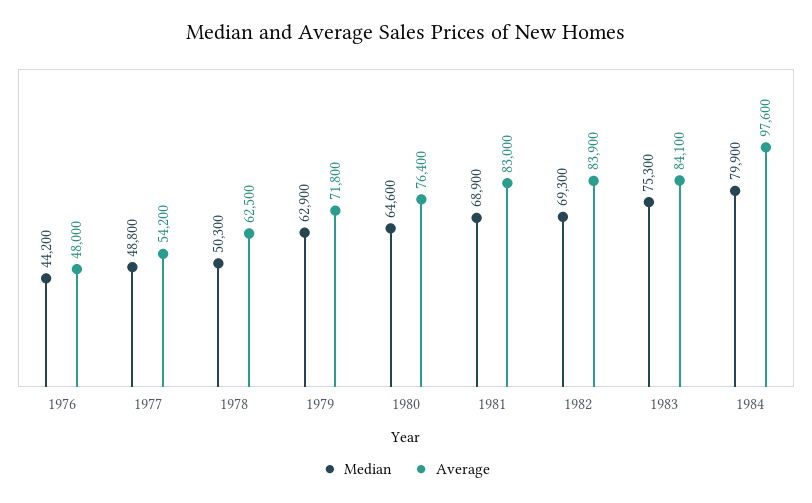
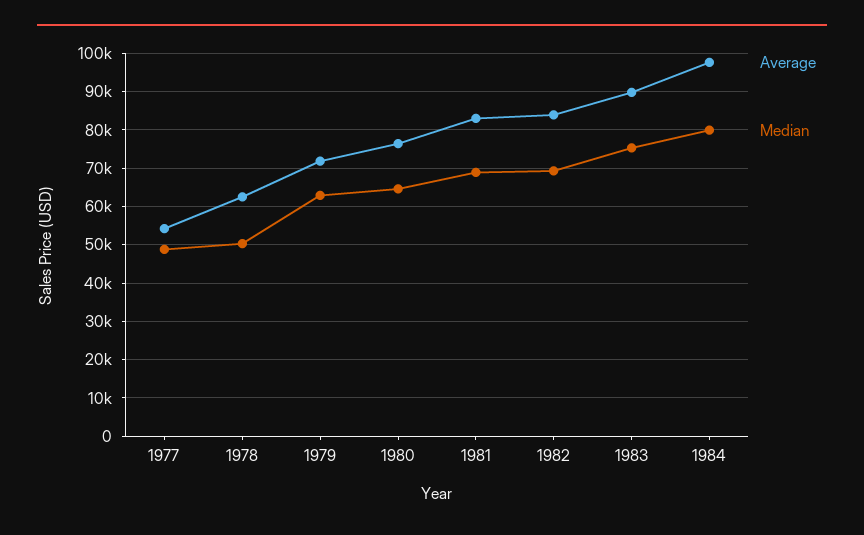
  {
    "Median": {
-     "1976": 44200,
      "1977": 48800,
      "1978": 50300,
      "1979": 62900,
      "1980": 64600,
      "1981": 68900,
      "1982": 69300,
      "1983": 75300,
      "1984": 79900
    },
    "Average": {
-     "1976": 48000,
      "1977": 54200,
      "1978": 62500,
      "1979": 71800,
      "1980": 76400,
      "1981": 83000,
      "1982": 83900,
-     "1983": 84100,
+     "1983": 90000,
      "1984": 97600
    }
  }

